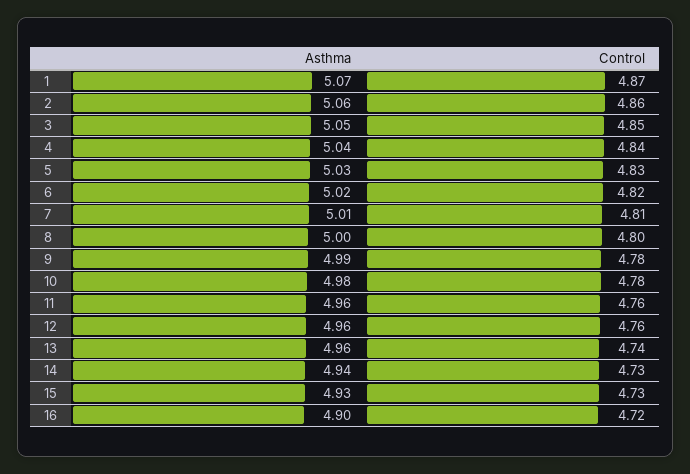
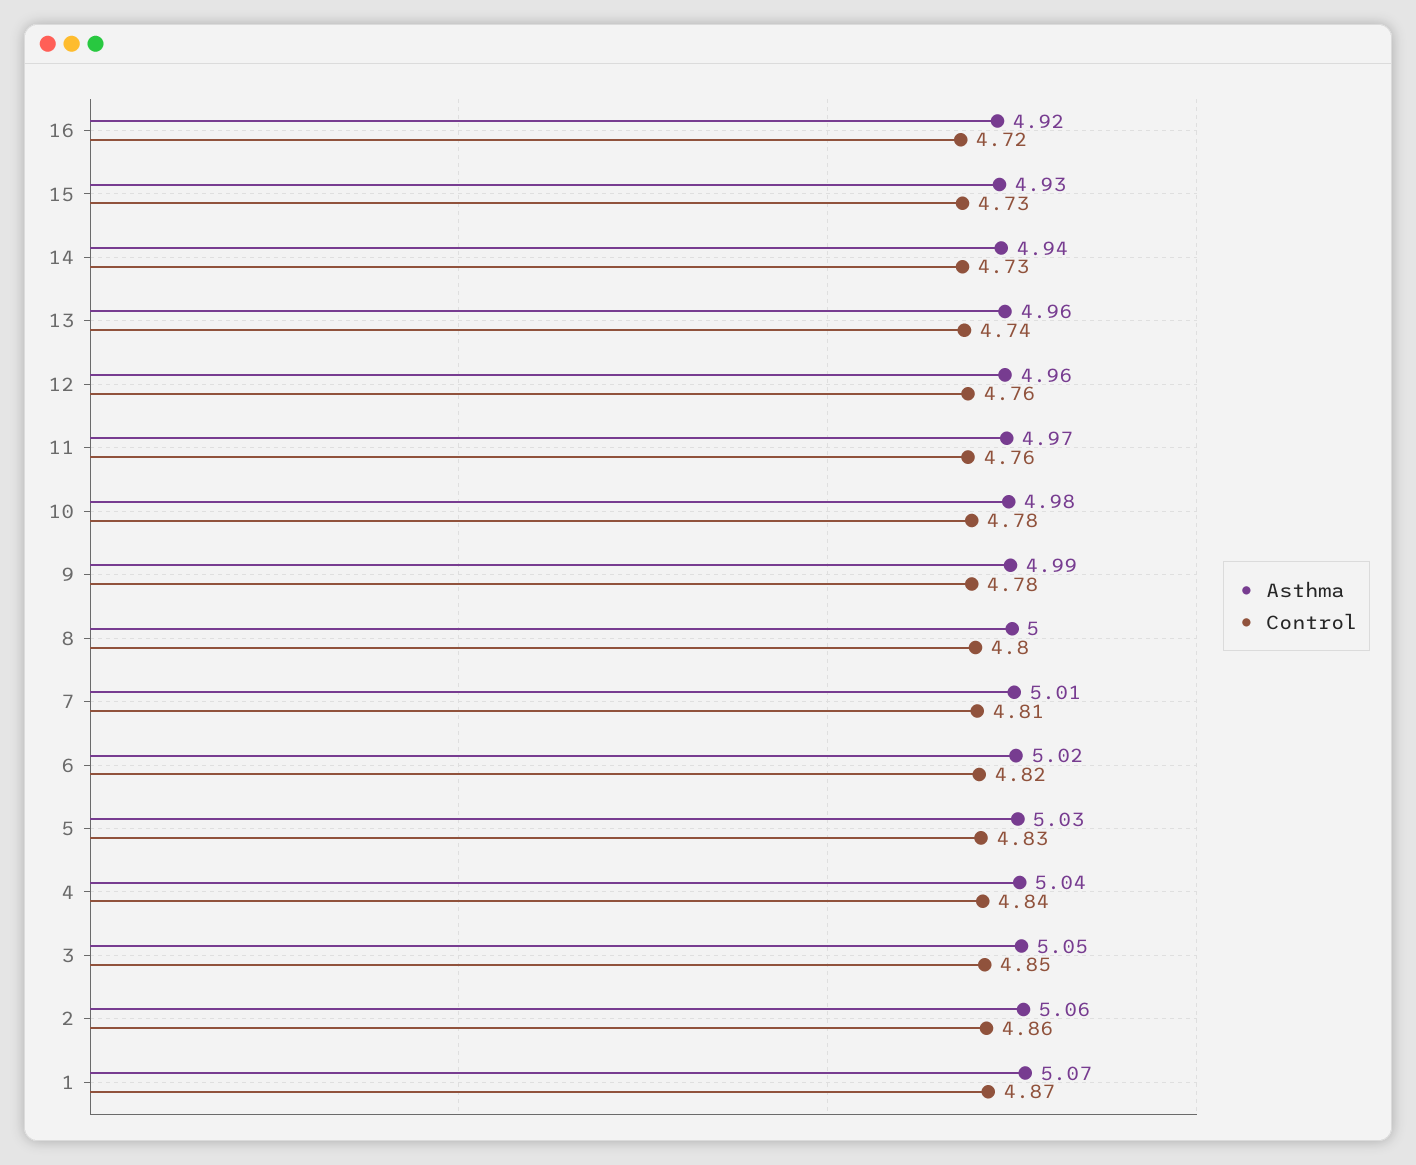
  {
    "Asthma": {
      "1": 5.07,
      "2": 5.06,
      "3": 5.05,
      "4": 5.04,
      "5": 5.03,
      "6": 5.02,
      "7": 5.01,
      "8": 5,
      "9": 4.99,
      "10": 4.98,
-     "11": 4.96,
+     "11": 4.97,
      "12": 4.96,
      "13": 4.96,
      "14": 4.94,
      "15": 4.93,
-     "16": 4.9
+     "16": 4.92
    },
    "Control": {
      "1": 4.87,
      "2": 4.86,
      "3": 4.85,
      "4": 4.84,
      "5": 4.83,
      "6": 4.82,
      "7": 4.81,
      "8": 4.8,
      "9": 4.78,
      "10": 4.78,
      "11": 4.76,
      "12": 4.76,
      "13": 4.74,
      "14": 4.73,
      "15": 4.73,
      "16": 4.72
    }
  }

